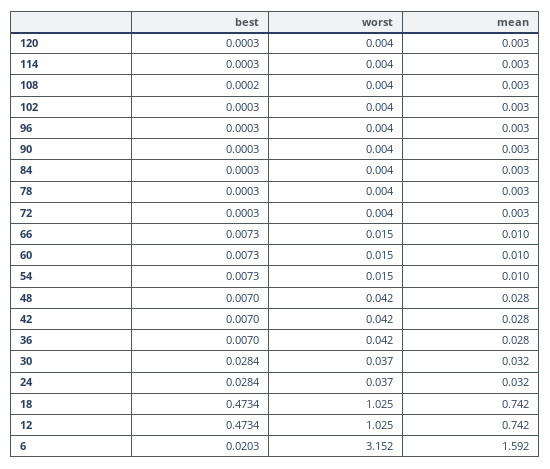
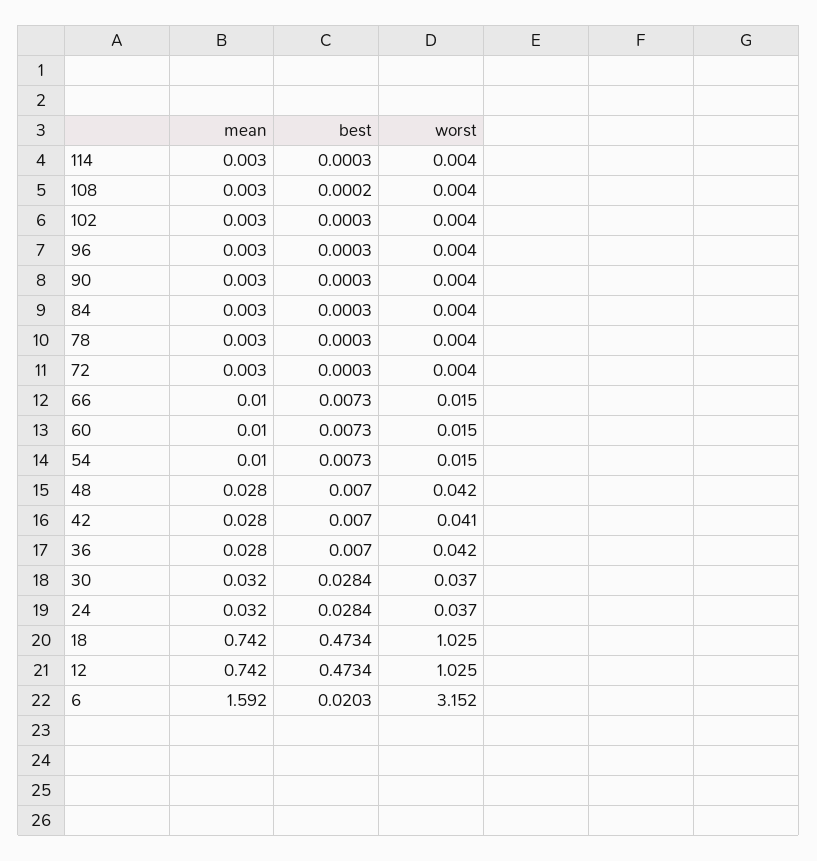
  {
    "best": {
-     "120": 0.0003,
      "114": 0.0003,
      "108": 0.0002,
      "102": 0.0003,
      "96": 0.0003,
      "90": 0.0003,
      "84": 0.0003,
      "78": 0.0003,
      "72": 0.0003,
      "66": 0.0073,
      "60": 0.0073,
      "54": 0.0073,
      "48": 0.007,
      "42": 0.007,
      "36": 0.007,
      "30": 0.0284,
      "24": 0.0284,
      "18": 0.4734,
      "12": 0.4734,
      "6": 0.0203
    },
    "worst": {
-     "120": 0.004,
      "114": 0.004,
      "108": 0.004,
      "102": 0.004,
      "96": 0.004,
      "90": 0.004,
      "84": 0.004,
      "78": 0.004,
      "72": 0.004,
      "66": 0.015,
      "60": 0.015,
      "54": 0.015,
      "48": 0.042,
-     "42": 0.042,
+     "42": 0.041,
      "36": 0.042,
      "30": 0.037,
      "24": 0.037,
      "18": 1.025,
      "12": 1.025,
      "6": 3.152
    },
    "mean": {
-     "120": 0.003,
      "114": 0.003,
      "108": 0.003,
      "102": 0.003,
      "96": 0.003,
      "90": 0.003,
      "84": 0.003,
      "78": 0.003,
      "72": 0.003,
      "66": 0.01,
      "60": 0.01,
      "54": 0.01,
      "48": 0.028,
      "42": 0.028,
      "36": 0.028,
      "30": 0.032,
      "24": 0.032,
      "18": 0.742,
      "12": 0.742,
      "6": 1.592
    }
  }

